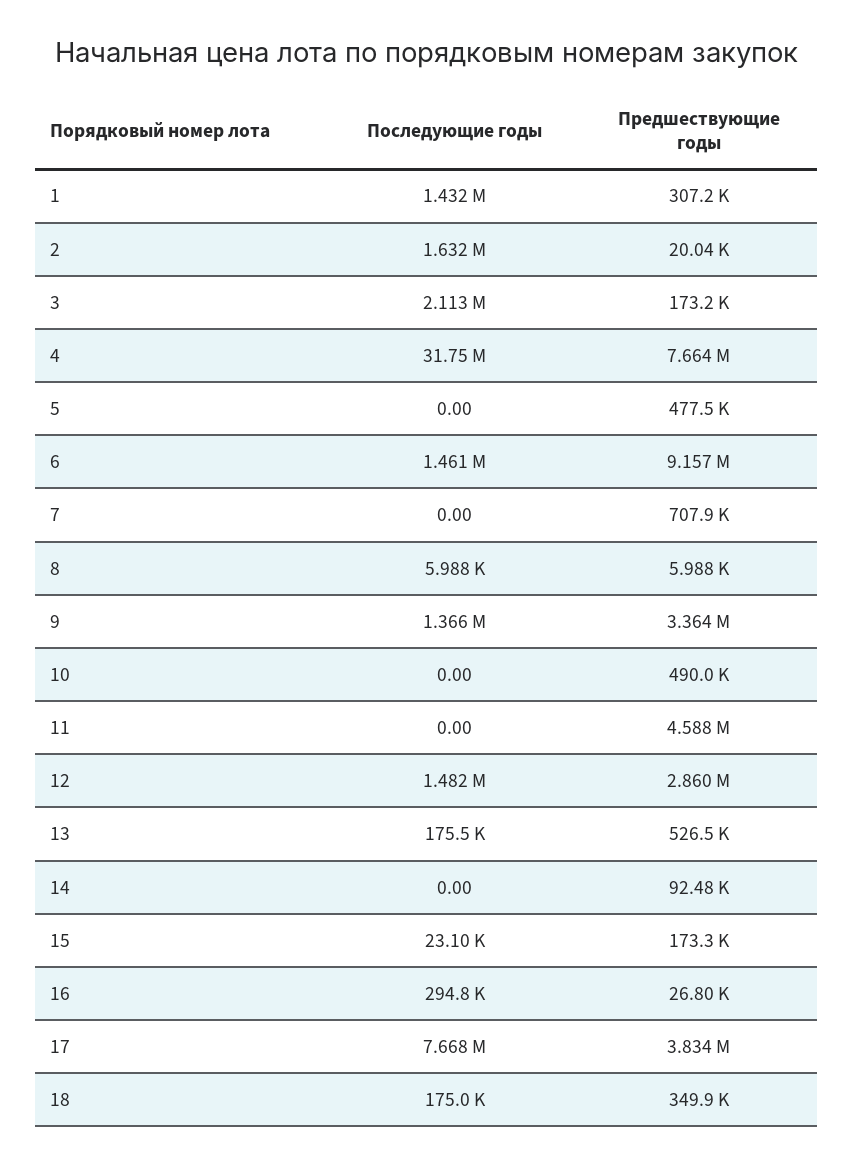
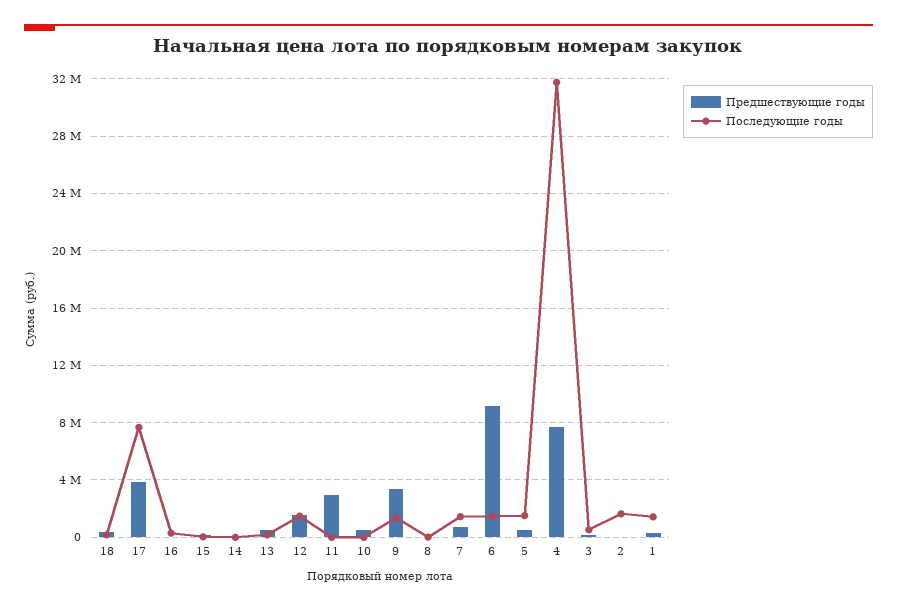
  {
    "Последующие годы": {
      "1": 1432000,
      "2": 1632000,
-     "3": 2113000,
+     "3": 500000,
      "4": 31750000,
-     "5": 0,
+     "5": 1500000,
      "6": 1461000,
-     "7": 0,
+     "7": 1500000,
      "8": 5988,
      "9": 1366000,
      "10": 0,
      "11": 0,
      "12": 1482000,
      "13": 175500,
      "14": 0,
      "15": 23100,
      "16": 294800,
      "17": 7668000,
      "18": 175000
    },
    "Предшествующие годы": {
      "1": 307200,
      "2": 20040,
      "3": 173200,
      "4": 7664000,
      "5": 477500,
      "6": 9157000,
      "7": 707900,
      "8": 5988,
      "9": 3364000,
      "10": 490000,
-     "11": 4588000,
+     "11": 3000000,
-     "12": 2860000,
+     "12": 1500000,
      "13": 526500,
      "14": 92480,
      "15": 173300,
      "16": 26800,
      "17": 3834000,
      "18": 349900
    }
  }

